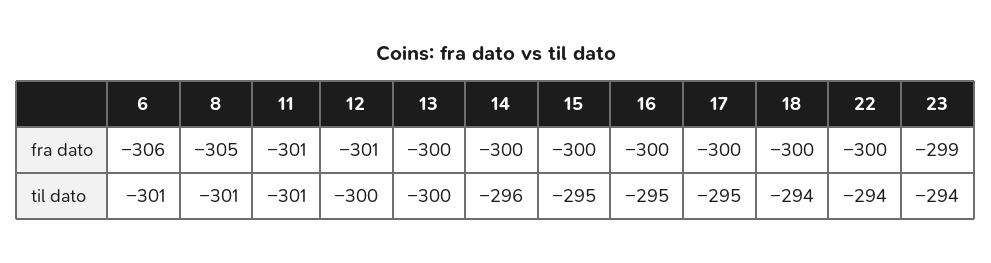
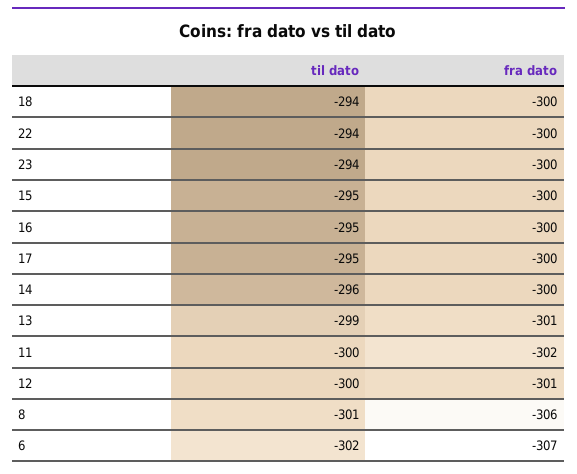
  {
    "6": {
-     "fra dato": -306,
+     "fra dato": -307,
-     "til dato": -301
+     "til dato": -302
    },
    "8": {
-     "fra dato": -305,
+     "fra dato": -306,
      "til dato": -301
    },
    "11": {
-     "fra dato": -301,
+     "fra dato": -302,
-     "til dato": -301
+     "til dato": -300
    },
    "12": {
      "fra dato": -301,
      "til dato": -300
    },
    "13": {
-     "fra dato": -300,
+     "fra dato": -301,
-     "til dato": -300
+     "til dato": -299
    },
    "14": {
      "fra dato": -300,
      "til dato": -296
    },
    "15": {
      "fra dato": -300,
      "til dato": -295
    },
    "16": {
      "fra dato": -300,
      "til dato": -295
    },
    "17": {
      "fra dato": -300,
      "til dato": -295
    },
    "18": {
      "fra dato": -300,
      "til dato": -294
    },
    "22": {
      "fra dato": -300,
      "til dato": -294
    },
    "23": {
-     "fra dato": -299,
+     "fra dato": -300,
      "til dato": -294
    }
  }

